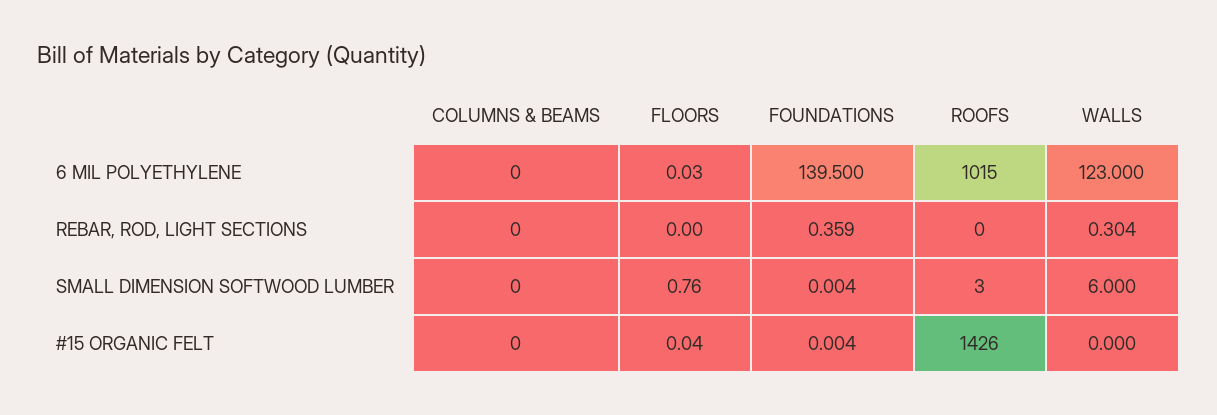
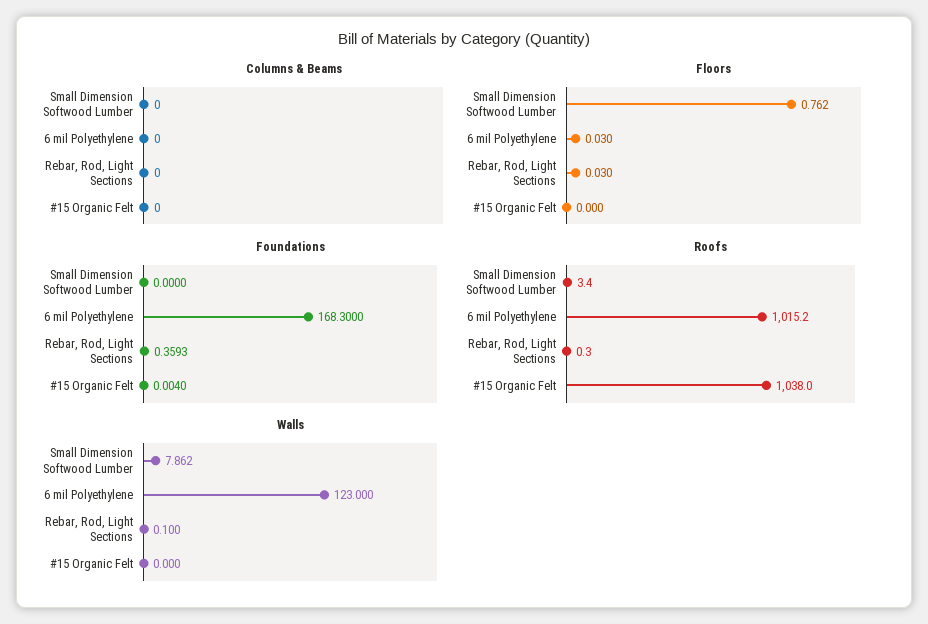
  {
    "COLUMNS & BEAMS": {
      "6 MIL POLYETHYLENE": 0,
      "REBAR, ROD, LIGHT SECTIONS": 0,
      "SMALL DIMENSION SOFTWOOD LUMBER": 0,
      "#15 ORGANIC FELT": 0
    },
    "FLOORS": {
      "6 MIL POLYETHYLENE": 0.03,
-     "REBAR, ROD, LIGHT SECTIONS": 0,
+     "REBAR, ROD, LIGHT SECTIONS": 0.03,
      "SMALL DIMENSION SOFTWOOD LUMBER": 0.762,
-     "#15 ORGANIC FELT": 0.04
+     "#15 ORGANIC FELT": 0
    },
    "FOUNDATIONS": {
-     "6 MIL POLYETHYLENE": 139.5,
+     "6 MIL POLYETHYLENE": 168.3,
      "REBAR, ROD, LIGHT SECTIONS": 0.3593,
-     "SMALL DIMENSION SOFTWOOD LUMBER": 0.004,
+     "SMALL DIMENSION SOFTWOOD LUMBER": 0,
      "#15 ORGANIC FELT": 0.004
    },
    "ROOFS": {
      "6 MIL POLYETHYLENE": 1015.2,
      "REBAR, ROD, LIGHT SECTIONS": 0.3,
      "SMALL DIMENSION SOFTWOOD LUMBER": 3.4,
-     "#15 ORGANIC FELT": 1426
+     "#15 ORGANIC FELT": 1038
    },
    "WALLS": {
      "6 MIL POLYETHYLENE": 123,
-     "REBAR, ROD, LIGHT SECTIONS": 0.304,
+     "REBAR, ROD, LIGHT SECTIONS": 0.1,
-     "SMALL DIMENSION SOFTWOOD LUMBER": 6,
+     "SMALL DIMENSION SOFTWOOD LUMBER": 7.862,
      "#15 ORGANIC FELT": 0
    }
  }

